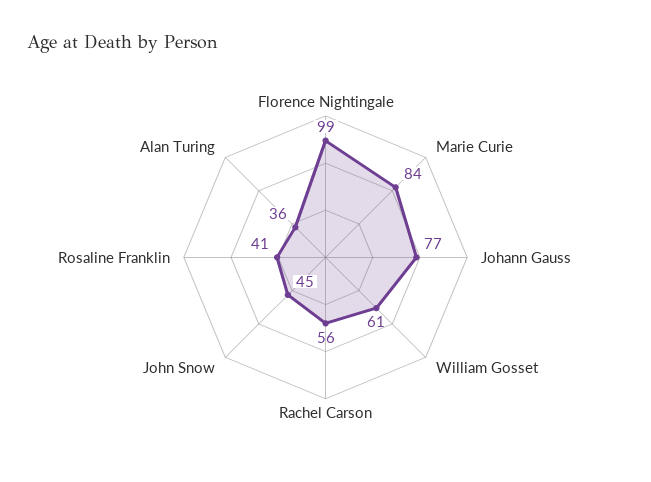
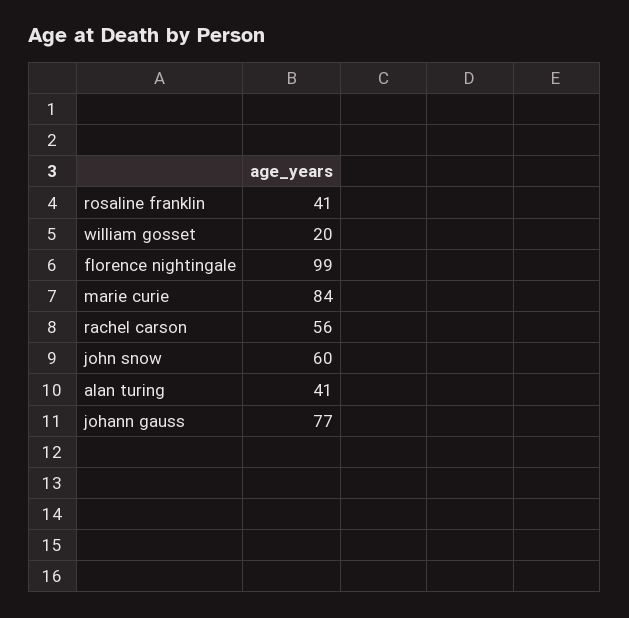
  {
    "Florence Nightingale": 99,
    "Marie Curie": 84,
    "Johann Gauss": 77,
-   "William Gosset": 61,
+   "William Gosset": 20,
    "Rachel Carson": 56,
-   "John Snow": 45,
+   "John Snow": 60,
    "Rosaline Franklin": 41,
-   "Alan Turing": 36
+   "Alan Turing": 41
  }

